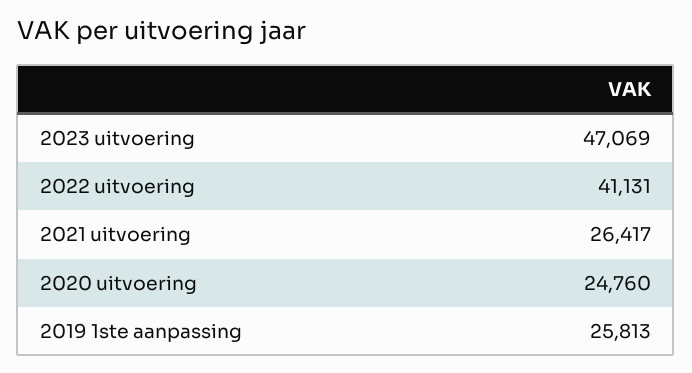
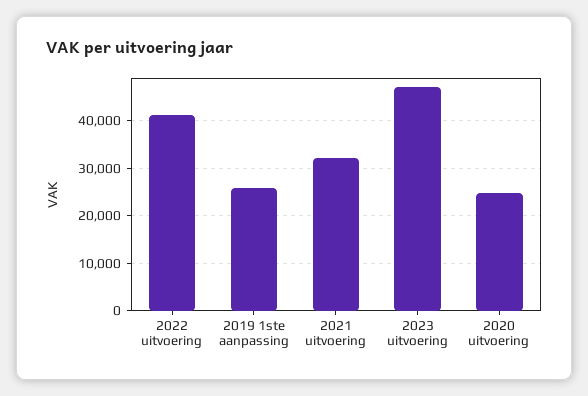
  {
    "2023 uitvoering": 47069,
    "2022 uitvoering": 41131,
-   "2021 uitvoering": 26417,
+   "2021 uitvoering": 32000,
    "2020 uitvoering": 24760,
    "2019 1ste aanpassing": 25813
  }

